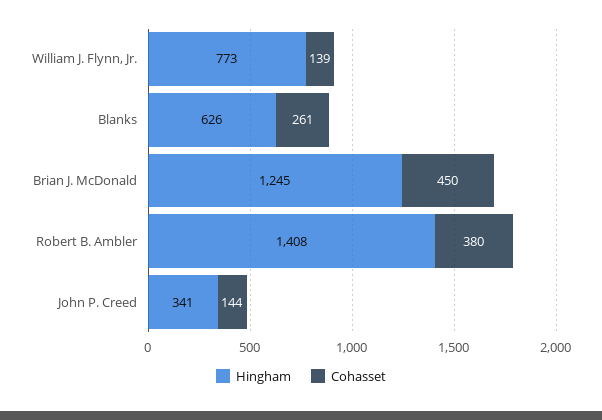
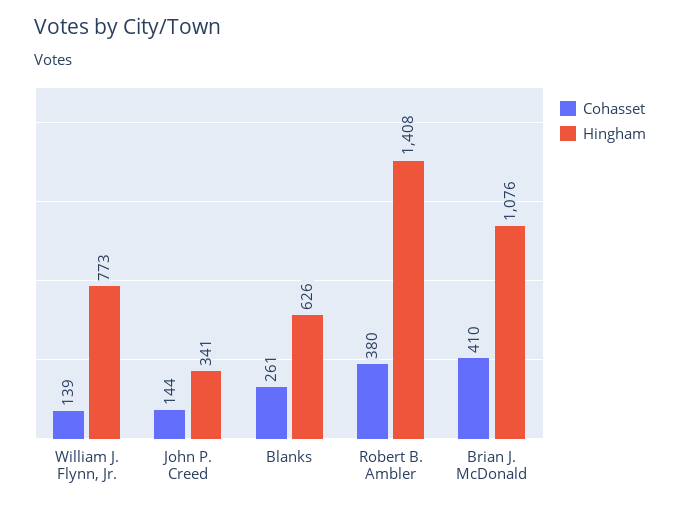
  {
    "Hingham": {
      "William J. Flynn, Jr.": 773,
      "Blanks": 626,
-     "Brian J. McDonald": 1245,
+     "Brian J. McDonald": 1076,
      "Robert B. Ambler": 1408,
      "John P. Creed": 341
    },
    "Cohasset": {
      "William J. Flynn, Jr.": 139,
      "Blanks": 261,
-     "Brian J. McDonald": 450,
+     "Brian J. McDonald": 410,
      "Robert B. Ambler": 380,
      "John P. Creed": 144
    }
  }

